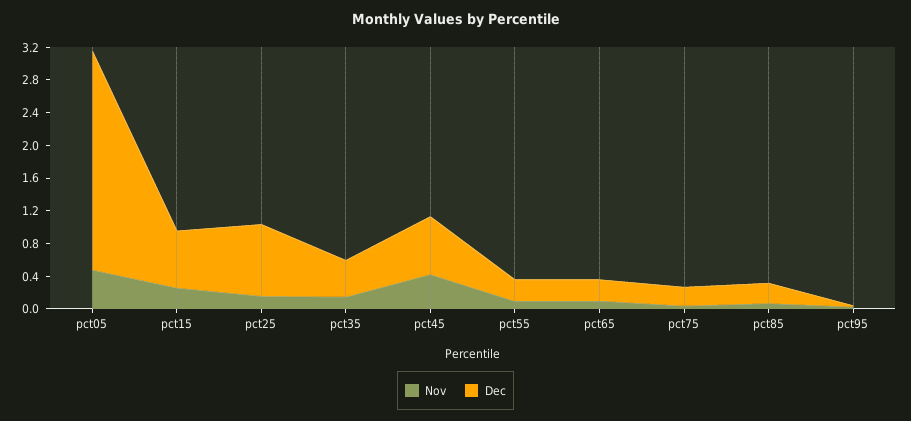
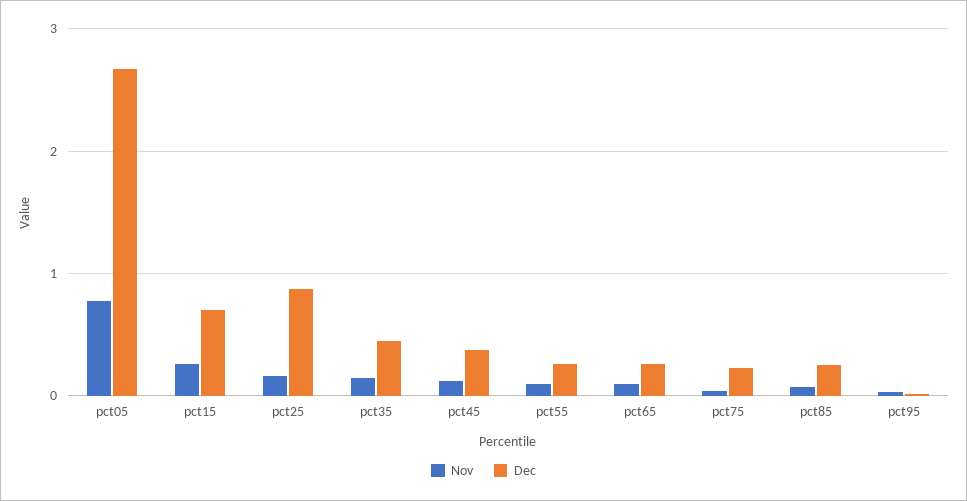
  {
    "Nov": {
-     "pct05": 0.5,
+     "pct05": 0.8,
      "pct15": 0.3,
      "pct25": 0.2,
      "pct35": 0.1,
-     "pct45": 0.4,
+     "pct45": 0.1,
      "pct55": 0.1,
      "pct65": 0.1,
      "pct75": 0,
      "pct85": 0.1,
      "pct95": 0
    },
    "Dec": {
      "pct05": 2.7,
      "pct15": 0.7,
      "pct25": 0.9,
      "pct35": 0.4,
-     "pct45": 0.7,
+     "pct45": 0.4,
      "pct55": 0.3,
      "pct65": 0.3,
      "pct75": 0.2,
      "pct85": 0.2,
      "pct95": 0
    }
  }

